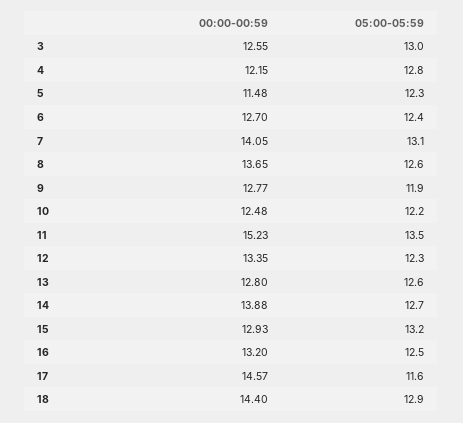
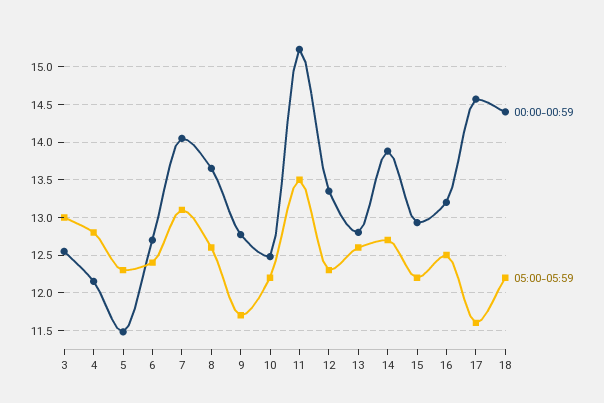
  {
    "00:00-00:59": {
      "3": 12.55,
      "4": 12.15,
      "5": 11.48,
      "6": 12.7,
      "7": 14.05,
      "8": 13.65,
      "9": 12.77,
      "10": 12.48,
      "11": 15.23,
      "12": 13.35,
      "13": 12.8,
      "14": 13.88,
      "15": 12.93,
      "16": 13.2,
      "17": 14.57,
      "18": 14.4
    },
    "05:00-05:59": {
      "3": 13,
      "4": 12.8,
      "5": 12.3,
      "6": 12.4,
      "7": 13.1,
      "8": 12.6,
-     "9": 11.9,
+     "9": 11.7,
      "10": 12.2,
      "11": 13.5,
      "12": 12.3,
      "13": 12.6,
      "14": 12.7,
-     "15": 13.2,
+     "15": 12.2,
      "16": 12.5,
      "17": 11.6,
-     "18": 12.9
+     "18": 12.2
    }
  }

